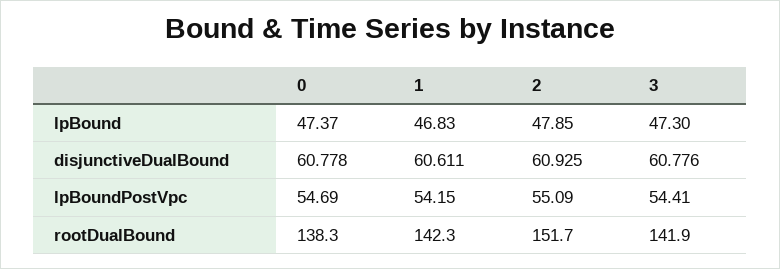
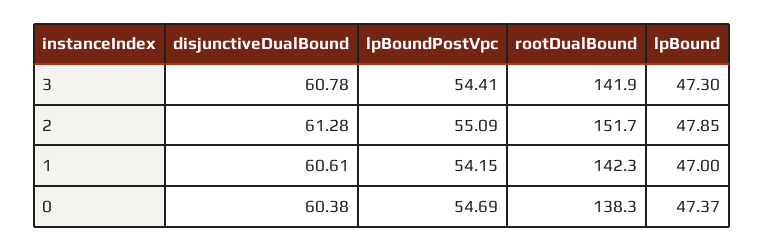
  {
    "0": {
      "lpBound": 47.37,
-     "disjunctiveDualBound": 60.778,
+     "disjunctiveDualBound": 60.38,
      "lpBoundPostVpc": 54.69,
      "rootDualBound": 138.3
    },
    "1": {
-     "lpBound": 46.83,
+     "lpBound": 47,
      "disjunctiveDualBound": 60.611,
      "lpBoundPostVpc": 54.15,
      "rootDualBound": 142.3
    },
    "2": {
      "lpBound": 47.85,
-     "disjunctiveDualBound": 60.925,
+     "disjunctiveDualBound": 61.28,
      "lpBoundPostVpc": 55.09,
      "rootDualBound": 151.7
    },
    "3": {
      "lpBound": 47.3,
      "disjunctiveDualBound": 60.776,
      "lpBoundPostVpc": 54.41,
      "rootDualBound": 141.9
    }
  }

